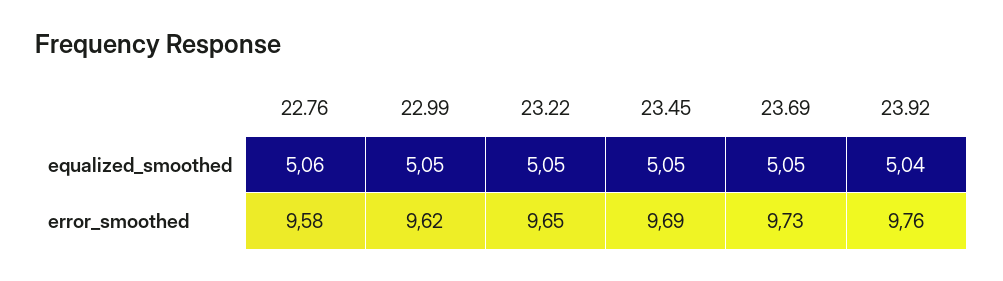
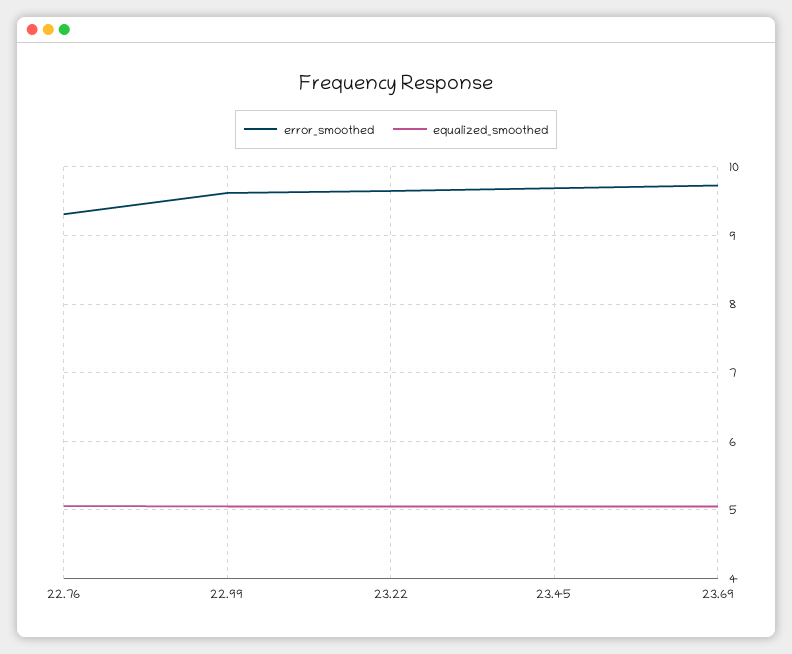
  {
    "equalized_smoothed": {
      "22.76": 5.06,
      "22.99": 5.05,
      "23.22": 5.05,
      "23.45": 5.05,
-     "23.69": 5.05,
+     "23.69": 5.05
-     "23.92": 5.04
    },
    "error_smoothed": {
-     "22.76": 9.58,
+     "22.76": 9.3,
      "22.99": 9.62,
      "23.22": 9.65,
      "23.45": 9.69,
-     "23.69": 9.73,
+     "23.69": 9.73
-     "23.92": 9.76
    }
  }

